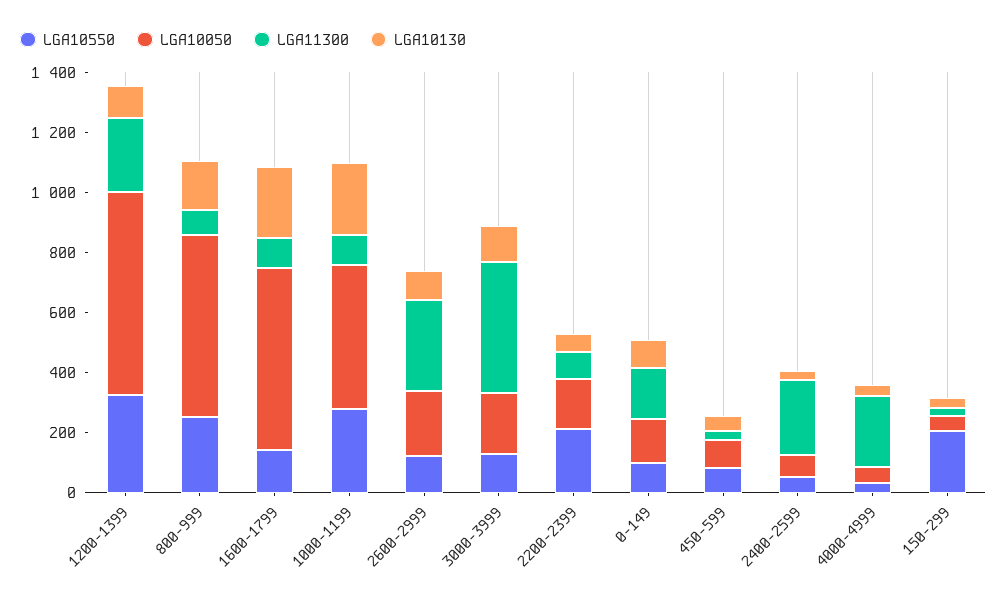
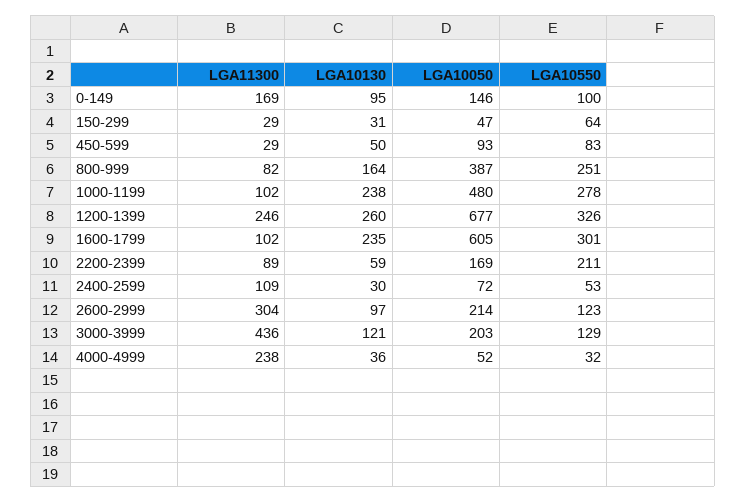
  {
    "LGA10550": {
      "1200-1399": 326,
      "800-999": 251,
-     "1600-1799": 150,
+     "1600-1799": 301,
      "1000-1199": 278,
      "2600-2999": 123,
      "3000-3999": 129,
      "2200-2399": 211,
      "0-149": 100,
      "450-599": 83,
      "2400-2599": 53,
      "4000-4999": 32,
-     "150-299": 200
+     "150-299": 64
    },
    "LGA10050": {
      "1200-1399": 677,
-     "800-999": 600,
+     "800-999": 387,
      "1600-1799": 605,
      "1000-1199": 480,
      "2600-2999": 214,
      "3000-3999": 203,
      "2200-2399": 169,
      "0-149": 146,
      "450-599": 93,
      "2400-2599": 72,
      "4000-4999": 52,
      "150-299": 47
    },
    "LGA11300": {
      "1200-1399": 246,
      "800-999": 82,
      "1600-1799": 102,
      "1000-1199": 102,
      "2600-2999": 304,
      "3000-3999": 436,
      "2200-2399": 89,
      "0-149": 169,
      "450-599": 29,
-     "2400-2599": 250,
+     "2400-2599": 109,
      "4000-4999": 238,
      "150-299": 29
    },
    "LGA10130": {
-     "1200-1399": 100,
+     "1200-1399": 260,
      "800-999": 164,
      "1600-1799": 235,
      "1000-1199": 238,
      "2600-2999": 97,
      "3000-3999": 121,
      "2200-2399": 59,
      "0-149": 95,
      "450-599": 50,
      "2400-2599": 30,
      "4000-4999": 36,
      "150-299": 31
    }
  }

